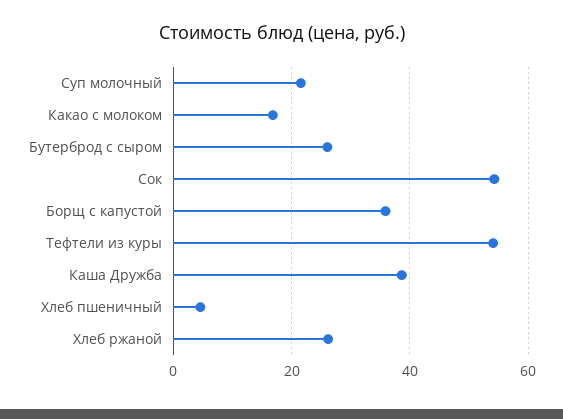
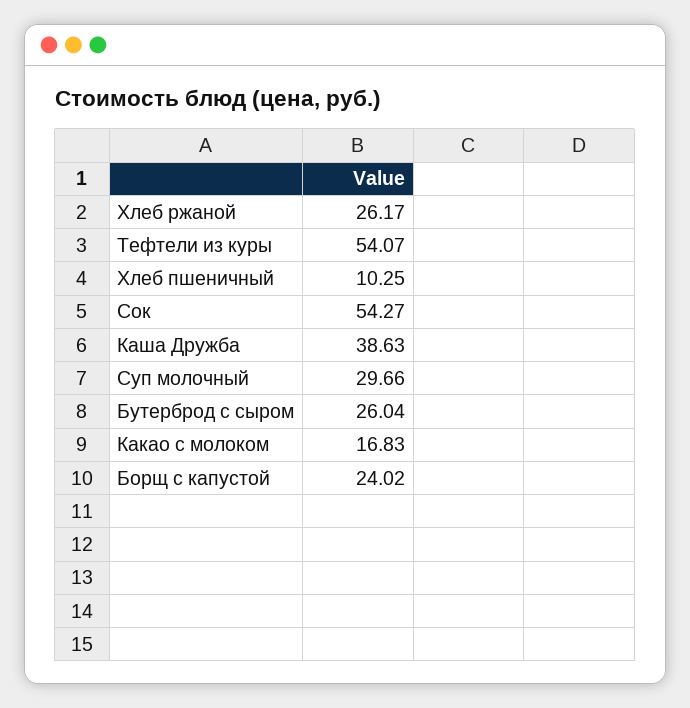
  {
-   "Суп молочный": 22,
+   "Суп молочный": 29.66,
    "Какао с молоком": 16.83,
    "Бутерброд с сыром": 26.04,
    "Сок": 54.27,
-   "Борщ с капустой": 36,
+   "Борщ с капустой": 24.02,
    "Тефтели из куры": 54.07,
    "Каша Дружба": 38.63,
-   "Хлеб пшеничный": 4,
+   "Хлеб пшеничный": 10.25,
    "Хлеб ржаной": 26.17
  }

